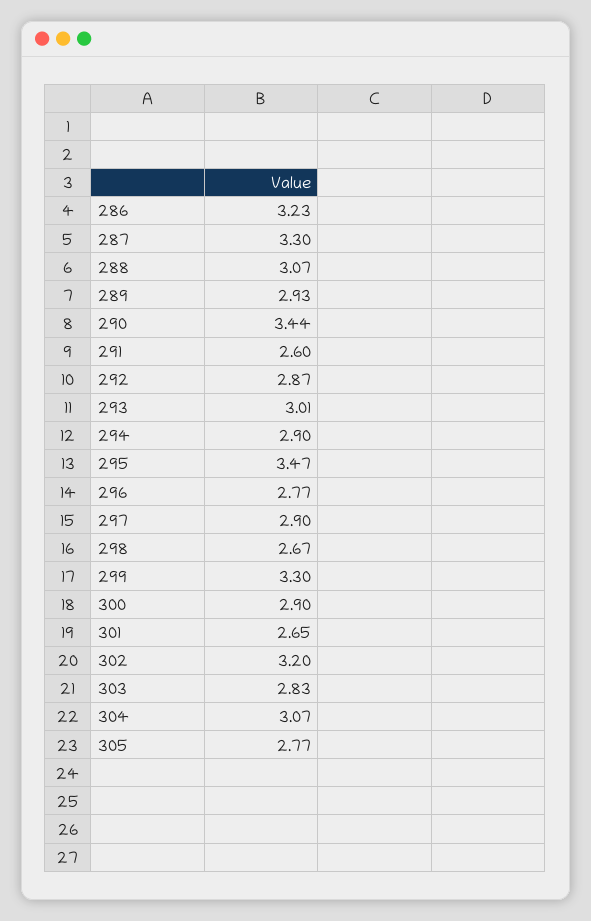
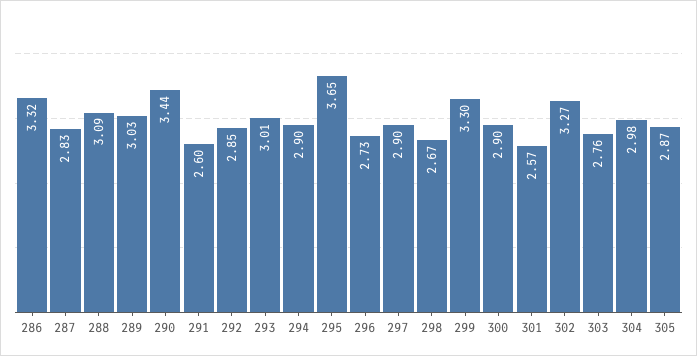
  {
-   "286": 3.23,
+   "286": 3.32,
-   "287": 3.3,
+   "287": 2.83,
-   "288": 3.07,
+   "288": 3.09,
-   "289": 2.93,
+   "289": 3.03,
    "290": 3.44,
    "291": 2.6,
-   "292": 2.87,
+   "292": 2.85,
    "293": 3.01,
    "294": 2.9,
-   "295": 3.47,
+   "295": 3.65,
-   "296": 2.77,
+   "296": 2.73,
    "297": 2.9,
    "298": 2.67,
    "299": 3.3,
    "300": 2.9,
-   "301": 2.65,
+   "301": 2.57,
-   "302": 3.2,
+   "302": 3.27,
-   "303": 2.83,
+   "303": 2.76,
-   "304": 3.07,
+   "304": 2.98,
-   "305": 2.77
+   "305": 2.87
  }

